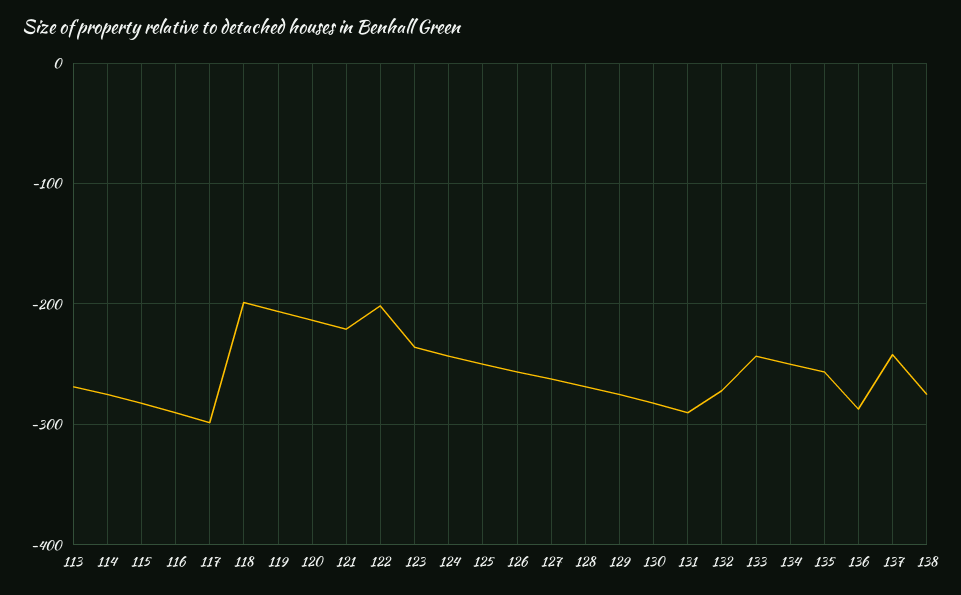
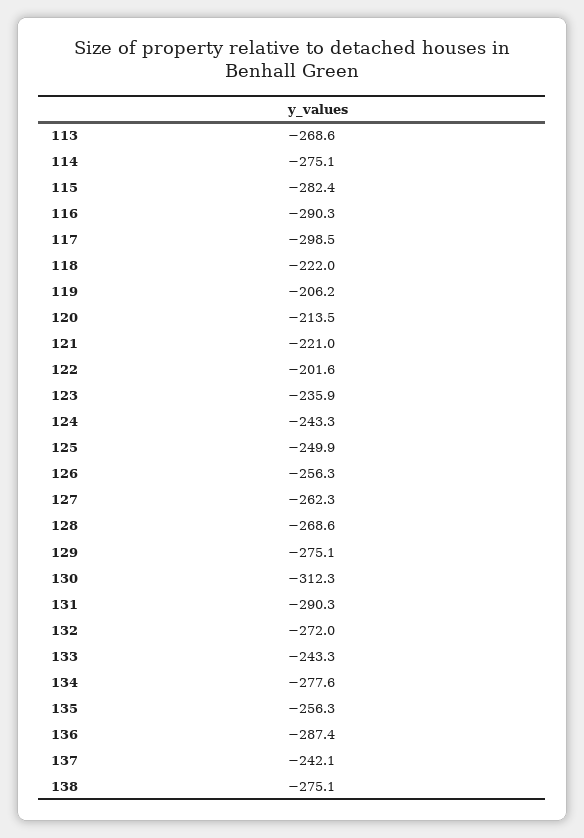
  {
    "113": -268.6,
    "114": -275.1,
    "115": -282.4,
    "116": -290.3,
    "117": -298.5,
-   "118": -200,
+   "118": -222,
    "119": -206.2,
    "120": -213.5,
    "121": -221,
    "122": -201.6,
    "123": -235.9,
    "124": -243.3,
    "125": -249.9,
    "126": -256.3,
    "127": -262.3,
    "128": -268.6,
    "129": -275.1,
-   "130": -280,
+   "130": -312.3,
    "131": -290.3,
    "132": -272,
    "133": -243.3,
-   "134": -250,
+   "134": -277.6,
    "135": -256.3,
    "136": -287.4,
    "137": -242.1,
    "138": -275.1
  }

